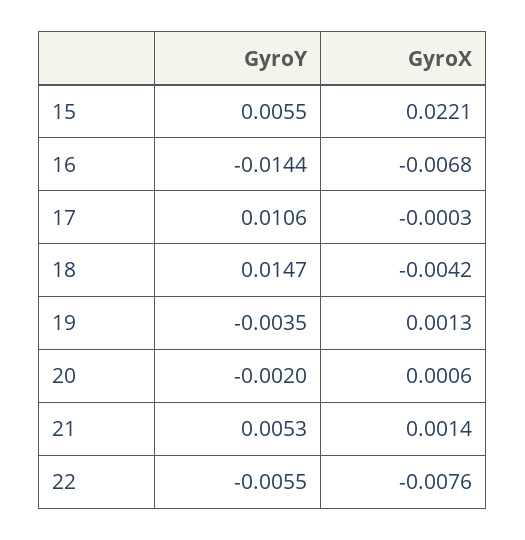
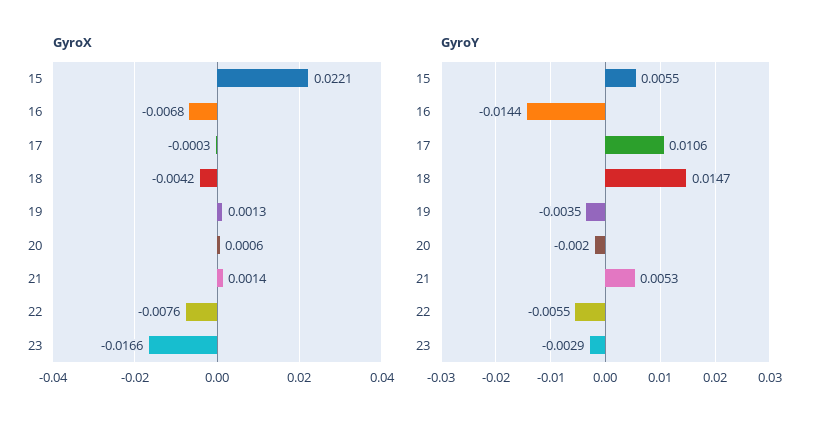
  {
    "GyroY": {
      "15": 0.0055,
      "16": -0.0144,
      "17": 0.0106,
      "18": 0.0147,
      "19": -0.0035,
      "20": -0.002,
      "21": 0.0053,
-     "22": -0.0055
+     "22": -0.0055,
+     "23": -0.0029
    },
    "GyroX": {
      "15": 0.0221,
      "16": -0.0068,
      "17": -0.0003,
      "18": -0.0042,
      "19": 0.0013,
      "20": 0.0006,
      "21": 0.0014,
-     "22": -0.0076
+     "22": -0.0076,
+     "23": -0.0166
    }
  }

